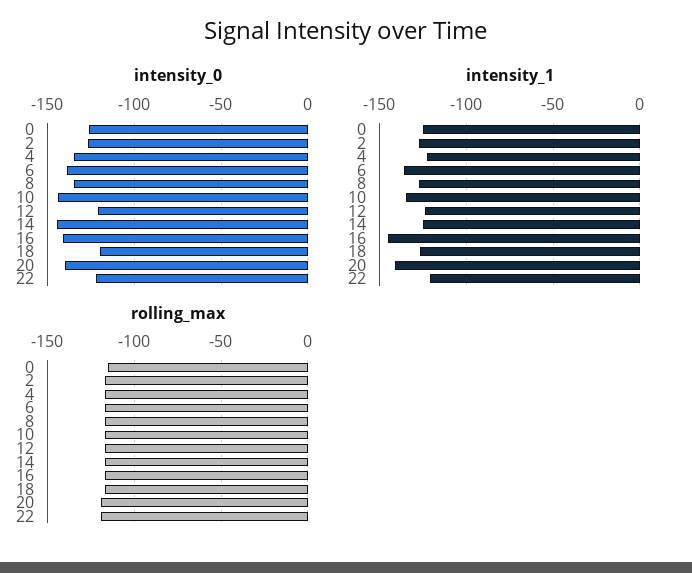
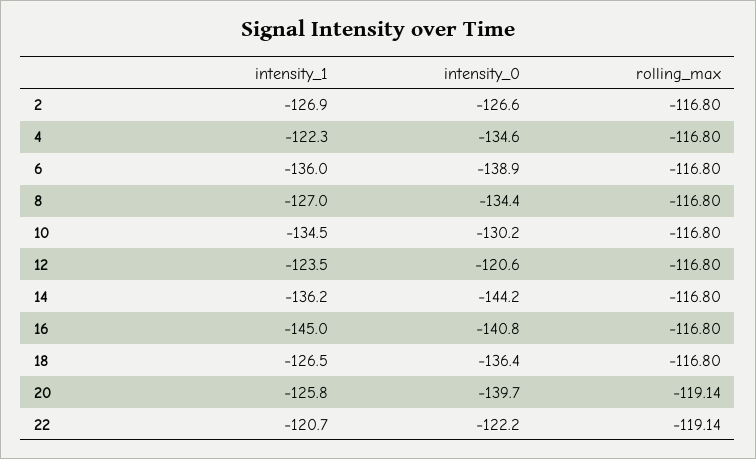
  {
    "intensity_0": {
-     "0": -125,
      "2": -126.6,
      "4": -134.6,
      "6": -138.9,
      "8": -134.4,
-     "10": -145,
+     "10": -130.2,
      "12": -120.6,
      "14": -144.2,
      "16": -140.8,
-     "18": -120,
+     "18": -136.4,
      "20": -139.7,
      "22": -122.2
    },
    "intensity_1": {
-     "0": -125,
      "2": -126.9,
      "4": -122.3,
      "6": -136,
      "8": -127,
      "10": -134.5,
      "12": -123.5,
-     "14": -125,
+     "14": -136.2,
      "16": -145,
      "18": -126.5,
-     "20": -140,
+     "20": -125.8,
      "22": -120.7
    },
    "rolling_max": {
-     "0": -115,
      "2": -116.8,
      "4": -116.8,
      "6": -116.8,
      "8": -116.8,
      "10": -116.8,
      "12": -116.8,
      "14": -116.8,
      "16": -116.8,
      "18": -116.8,
      "20": -119.14,
      "22": -119.14
    }
  }

